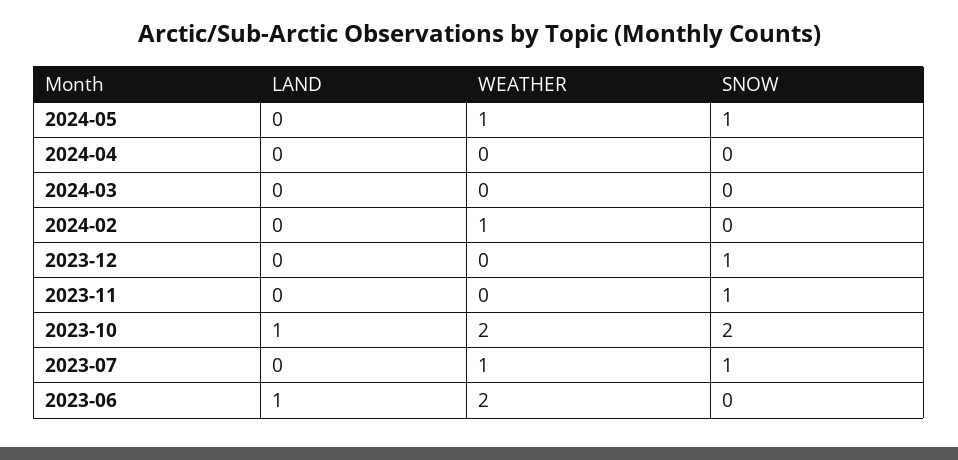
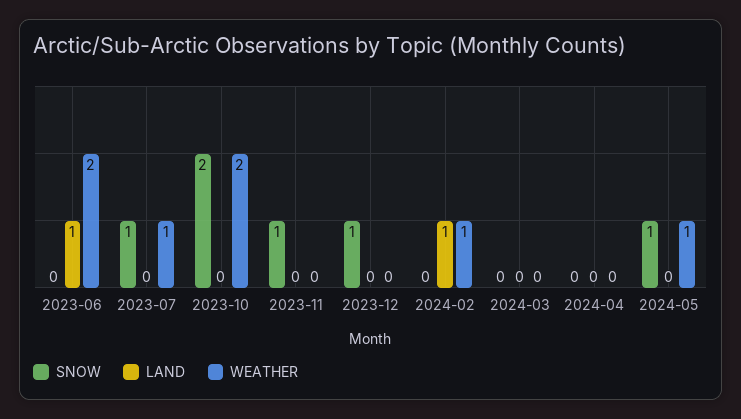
  {
    "LAND": {
      "2024-05": 0,
      "2024-04": 0,
      "2024-03": 0,
-     "2024-02": 0,
+     "2024-02": 1,
      "2023-12": 0,
      "2023-11": 0,
-     "2023-10": 1,
+     "2023-10": 0,
      "2023-07": 0,
      "2023-06": 1
    },
    "WEATHER": {
      "2024-05": 1,
      "2024-04": 0,
      "2024-03": 0,
      "2024-02": 1,
      "2023-12": 0,
      "2023-11": 0,
      "2023-10": 2,
      "2023-07": 1,
      "2023-06": 2
    },
    "SNOW": {
      "2024-05": 1,
      "2024-04": 0,
      "2024-03": 0,
      "2024-02": 0,
      "2023-12": 1,
      "2023-11": 1,
      "2023-10": 2,
      "2023-07": 1,
      "2023-06": 0
    }
  }

